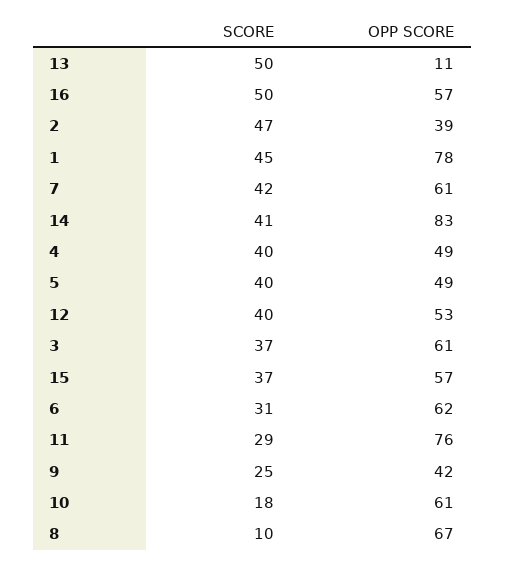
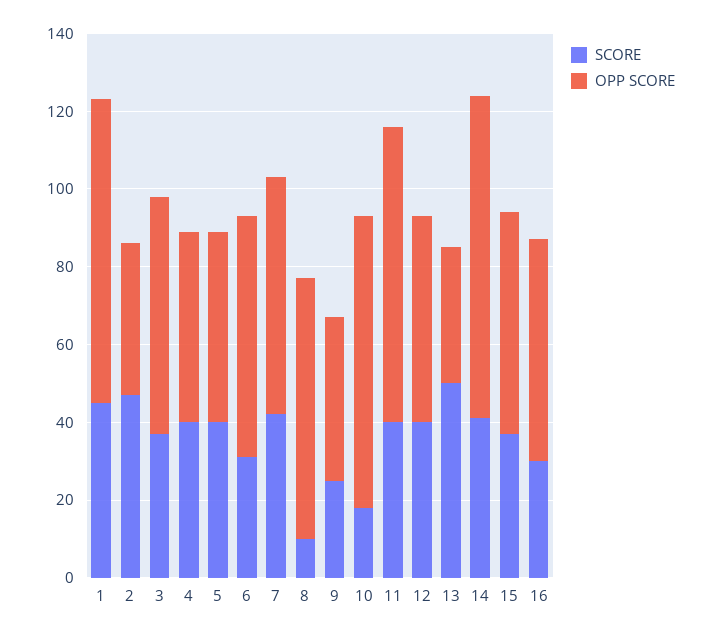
  {
    "SCORE": {
      "13": 50,
-     "16": 50,
+     "16": 30,
      "2": 47,
      "1": 45,
      "7": 42,
      "14": 41,
      "4": 40,
      "5": 40,
      "12": 40,
      "3": 37,
      "15": 37,
      "6": 31,
-     "11": 29,
+     "11": 40,
      "9": 25,
      "10": 18,
      "8": 10
    },
    "OPP SCORE": {
-     "13": 11,
+     "13": 35,
      "16": 57,
      "2": 39,
      "1": 78,
      "7": 61,
      "14": 83,
      "4": 49,
      "5": 49,
      "12": 53,
      "3": 61,
      "15": 57,
      "6": 62,
      "11": 76,
      "9": 42,
-     "10": 61,
+     "10": 75,
      "8": 67
    }
  }

